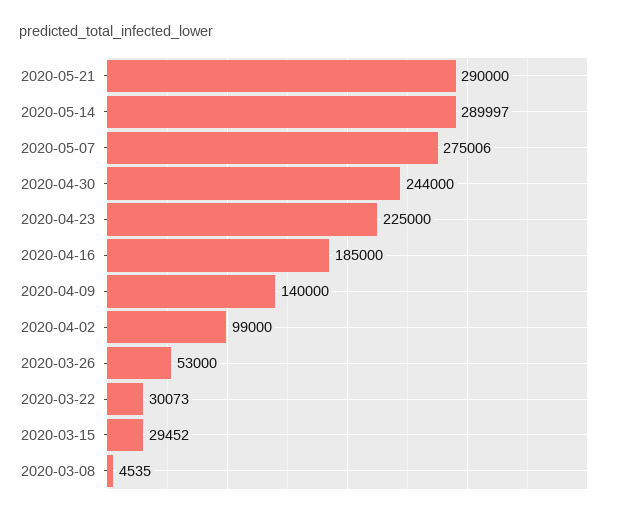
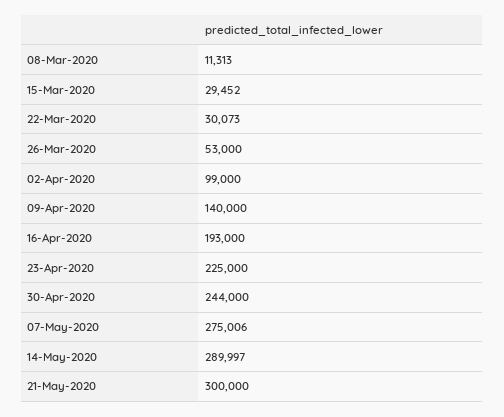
  {
-   "2020-05-21": 290000,
+   "2020-05-21": 300000,
    "2020-05-14": 289997,
    "2020-05-07": 275006,
    "2020-04-30": 244000,
    "2020-04-23": 225000,
-   "2020-04-16": 185000,
+   "2020-04-16": 193000,
    "2020-04-09": 140000,
    "2020-04-02": 99000,
    "2020-03-26": 53000,
    "2020-03-22": 30073,
    "2020-03-15": 29452,
-   "2020-03-08": 4535
+   "2020-03-08": 11313
  }

